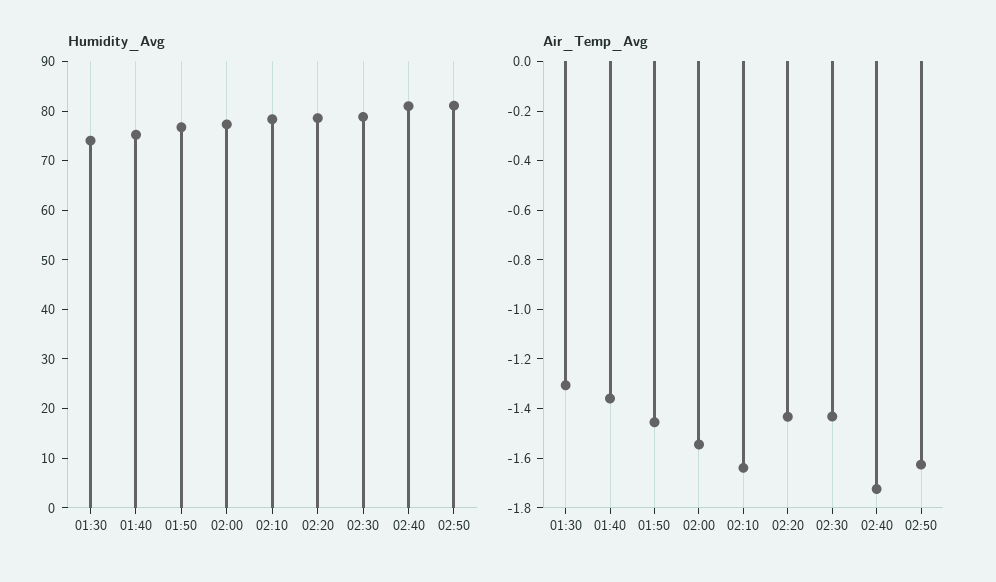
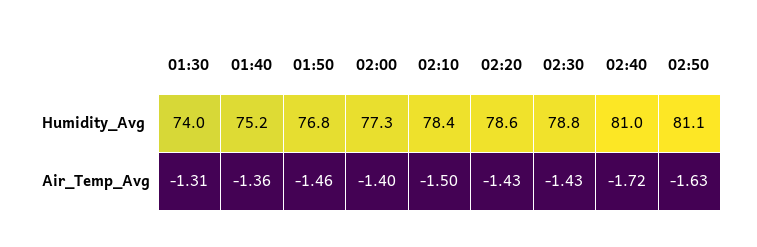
  {
    "Humidity_Avg": {
      "01:30": 74,
      "01:40": 75.2,
      "01:50": 76.8,
      "02:00": 77.3,
      "02:10": 78.4,
      "02:20": 78.6,
      "02:30": 78.8,
      "02:40": 81,
      "02:50": 81.1
    },
    "Air_Temp_Avg": {
      "01:30": -1.31,
      "01:40": -1.36,
      "01:50": -1.46,
-     "02:00": -1.55,
+     "02:00": -1.4,
-     "02:10": -1.65,
+     "02:10": -1.5,
      "02:20": -1.43,
      "02:30": -1.43,
      "02:40": -1.72,
      "02:50": -1.63
    }
  }

